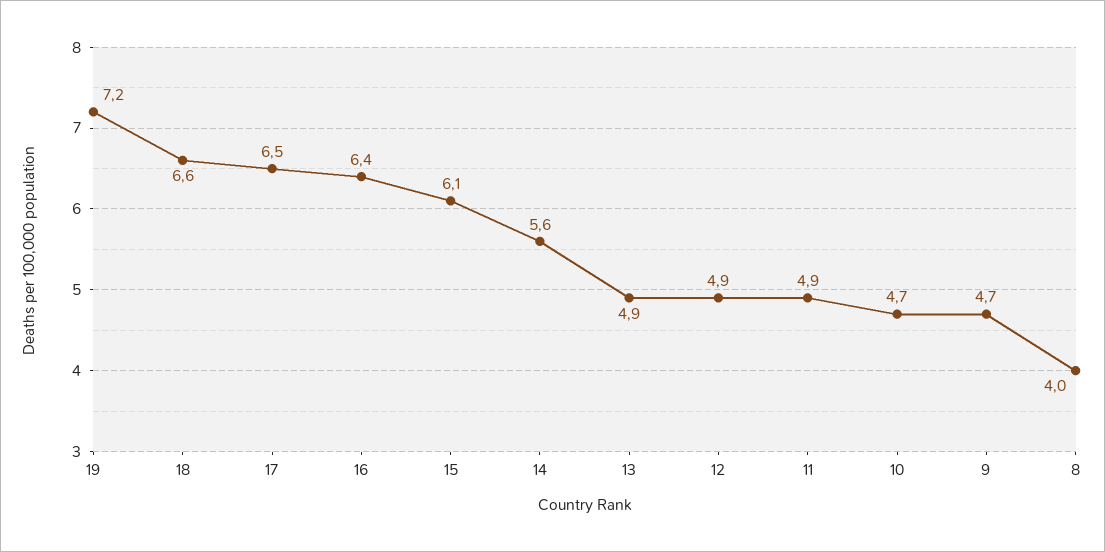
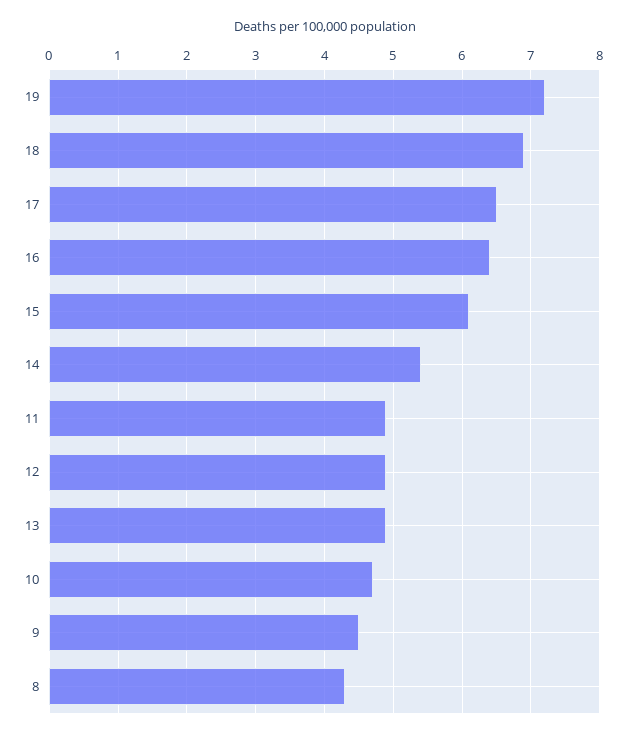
  {
    "19": 7.2,
-   "18": 6.6,
+   "18": 6.9,
    "17": 6.5,
    "16": 6.4,
    "15": 6.1,
-   "14": 5.6,
+   "14": 5.4,
    "13": 4.9,
    "12": 4.9,
    "11": 4.9,
    "10": 4.7,
-   "9": 4.7,
+   "9": 4.5,
-   "8": 4
+   "8": 4.3
  }

